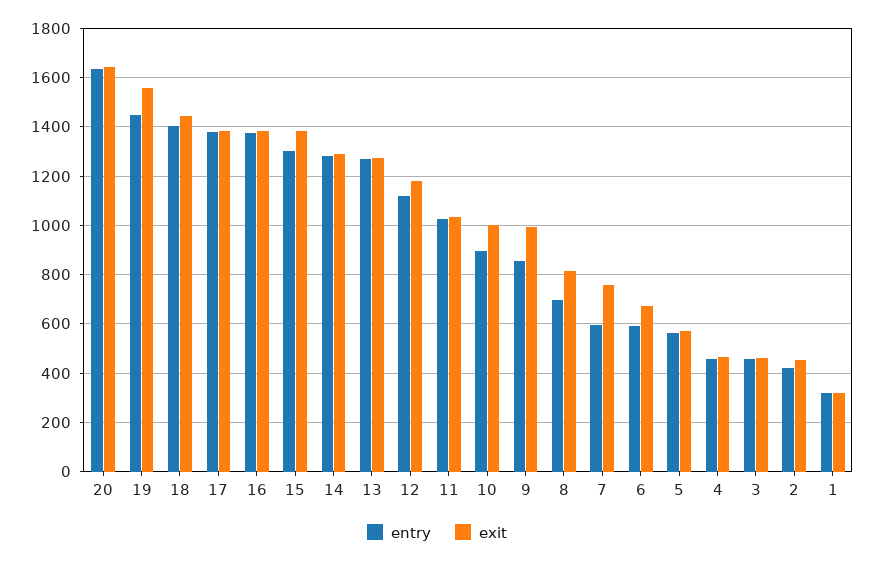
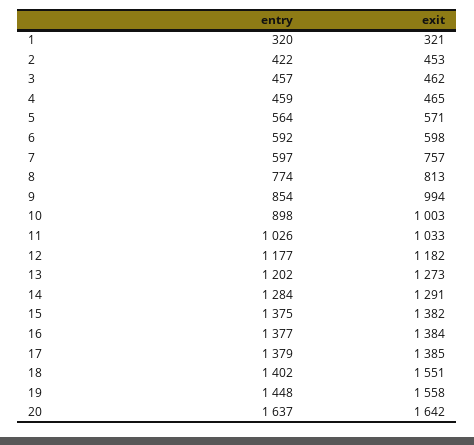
  {
    "entry": {
      "20": 1637,
      "19": 1448,
      "18": 1402,
      "17": 1379,
      "16": 1377,
-     "15": 1300,
+     "15": 1375,
      "14": 1284,
-     "13": 1275,
+     "13": 1202,
-     "12": 1125,
+     "12": 1177,
      "11": 1026,
      "10": 898,
      "9": 854,
-     "8": 700,
+     "8": 774,
      "7": 597,
      "6": 592,
      "5": 564,
      "4": 459,
      "3": 457,
      "2": 422,
      "1": 320
    },
    "exit": {
      "20": 1642,
      "19": 1558,
-     "18": 1450,
+     "18": 1551,
      "17": 1385,
      "16": 1384,
      "15": 1382,
      "14": 1291,
      "13": 1273,
      "12": 1182,
      "11": 1033,
      "10": 1003,
      "9": 994,
      "8": 813,
      "7": 757,
-     "6": 675,
+     "6": 598,
      "5": 571,
      "4": 465,
      "3": 462,
      "2": 453,
      "1": 321
    }
  }

